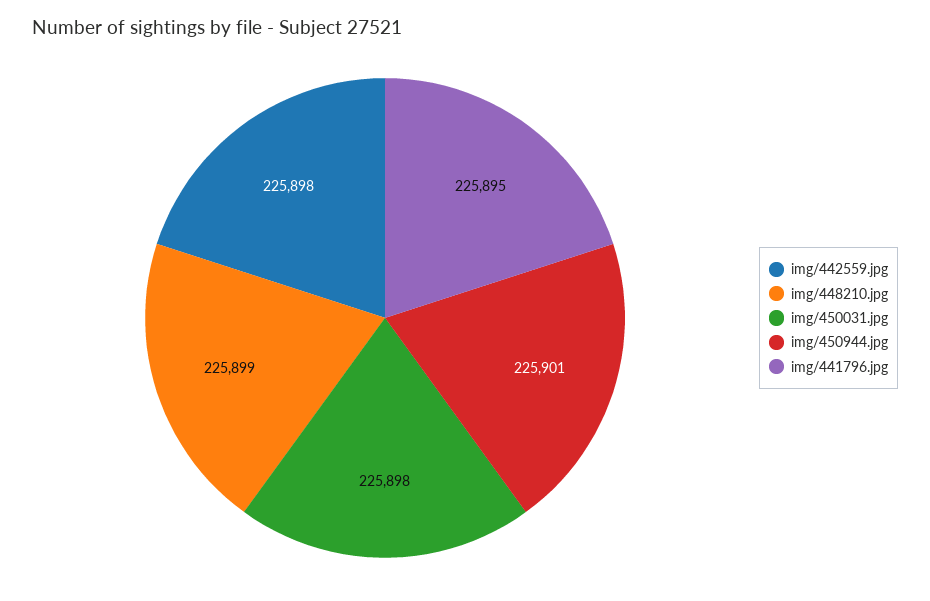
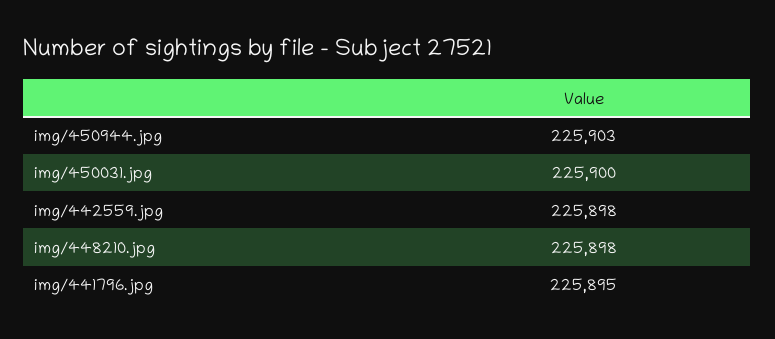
  {
    "img/442559.jpg": 225898,
-   "img/448210.jpg": 225899,
+   "img/448210.jpg": 225898,
-   "img/450031.jpg": 225898,
+   "img/450031.jpg": 225900,
-   "img/450944.jpg": 225901,
+   "img/450944.jpg": 225903,
    "img/441796.jpg": 225895
  }

